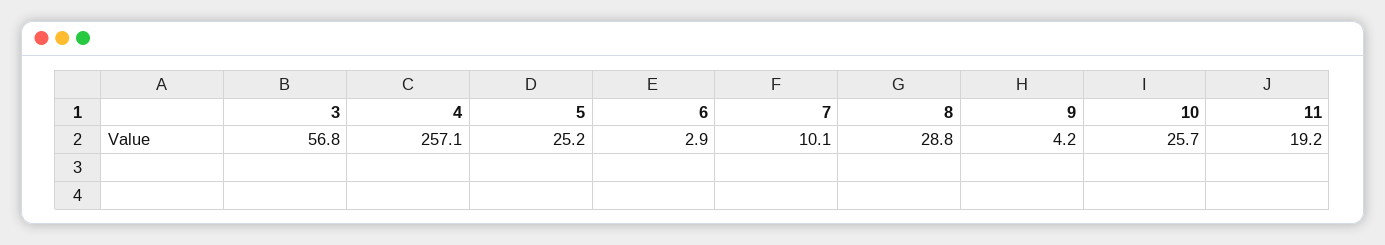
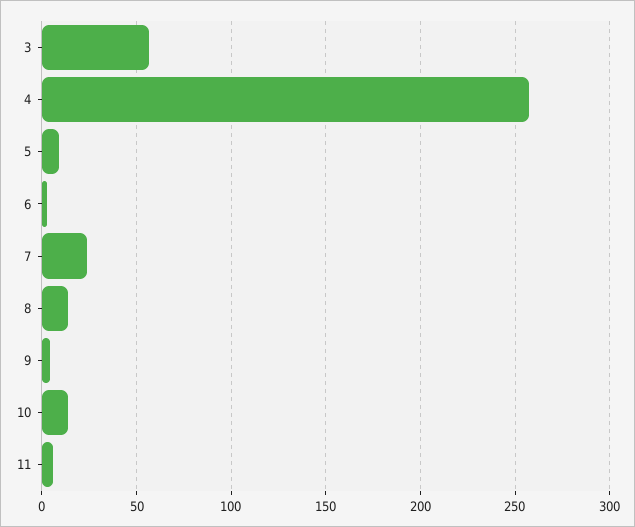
  {
    "3": 56.8,
    "4": 257.1,
-   "5": 25.2,
+   "5": 10,
    "6": 2.9,
-   "7": 10.1,
+   "7": 25,
-   "8": 28.8,
+   "8": 15,
    "9": 4.2,
-   "10": 25.7,
+   "10": 15,
-   "11": 19.2
+   "11": 5
  }

